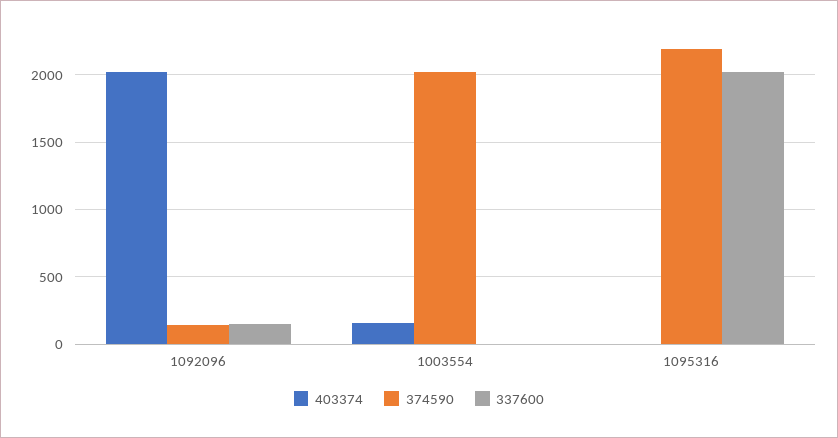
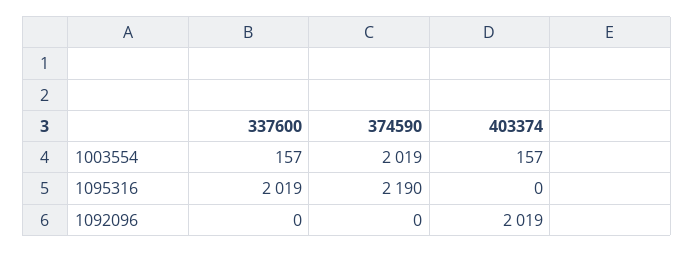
  {
    "403374": {
      "1092096": 2019,
      "1003554": 157,
      "1095316": 0
    },
    "374590": {
-     "1092096": 150,
+     "1092096": 0,
      "1003554": 2019,
      "1095316": 2190
    },
    "337600": {
-     "1092096": 150,
+     "1092096": 0,
-     "1003554": 0,
+     "1003554": 157,
      "1095316": 2019
    }
  }

